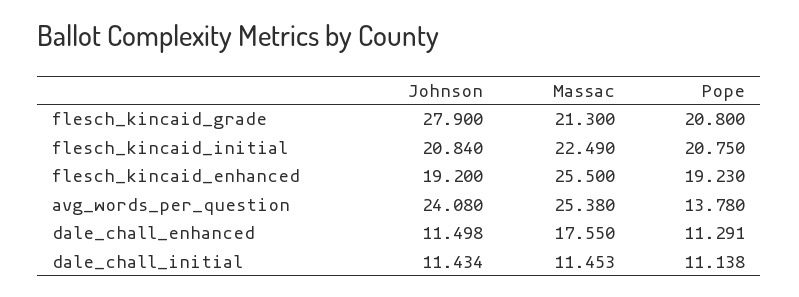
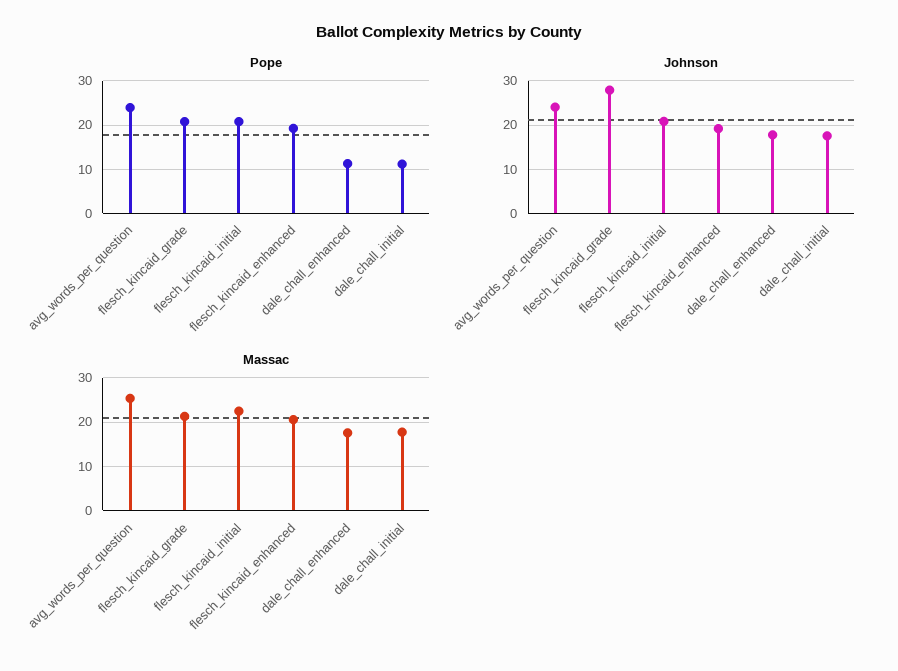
  {
    "Johnson": {
      "flesch_kincaid_grade": 27.9,
      "flesch_kincaid_initial": 20.84,
      "flesch_kincaid_enhanced": 19.2,
      "avg_words_per_question": 24.08,
-     "dale_chall_enhanced": 11.498,
+     "dale_chall_enhanced": 18,
-     "dale_chall_initial": 11.434
+     "dale_chall_initial": 18
    },
    "Massac": {
      "flesch_kincaid_grade": 21.3,
      "flesch_kincaid_initial": 22.49,
-     "flesch_kincaid_enhanced": 25.5,
+     "flesch_kincaid_enhanced": 20,
      "avg_words_per_question": 25.38,
      "dale_chall_enhanced": 17.55,
-     "dale_chall_initial": 11.453
+     "dale_chall_initial": 18
    },
    "Pope": {
      "flesch_kincaid_grade": 20.8,
      "flesch_kincaid_initial": 20.75,
      "flesch_kincaid_enhanced": 19.23,
-     "avg_words_per_question": 13.78,
+     "avg_words_per_question": 24,
      "dale_chall_enhanced": 11.291,
      "dale_chall_initial": 11.138
    }
  }

